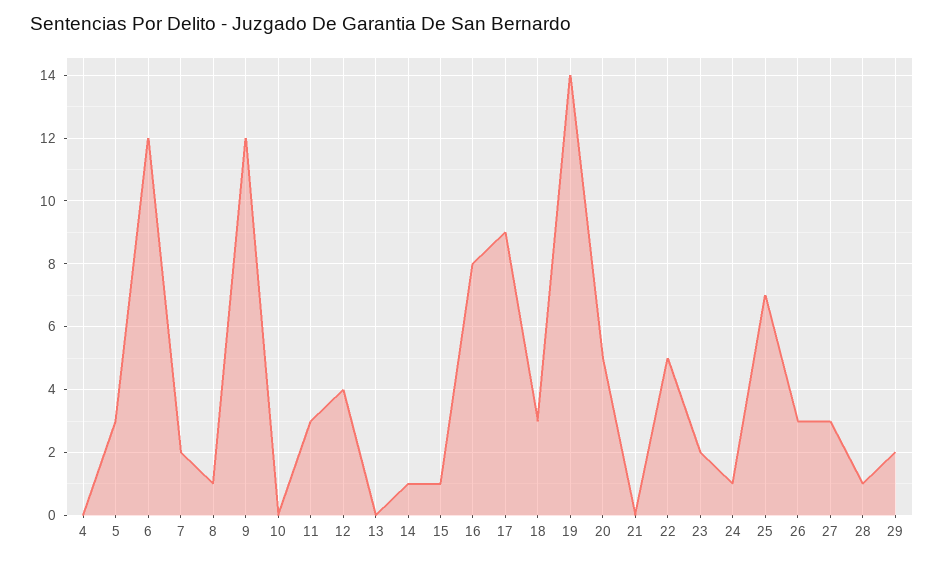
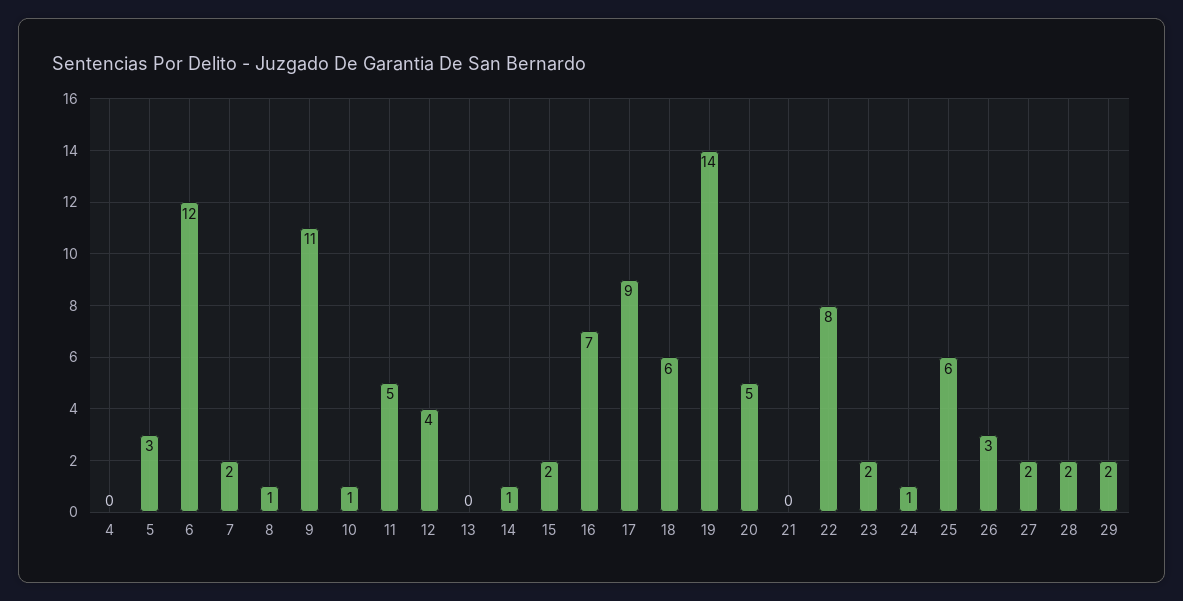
  {
    "4": 0,
    "5": 3,
    "6": 12,
    "7": 2,
    "8": 1,
-   "9": 12,
+   "9": 11,
-   "10": 0,
+   "10": 1,
-   "11": 3,
+   "11": 5,
    "12": 4,
    "13": 0,
    "14": 1,
-   "15": 1,
+   "15": 2,
-   "16": 8,
+   "16": 7,
    "17": 9,
-   "18": 3,
+   "18": 6,
    "19": 14,
    "20": 5,
    "21": 0,
-   "22": 5,
+   "22": 8,
    "23": 2,
    "24": 1,
-   "25": 7,
+   "25": 6,
    "26": 3,
-   "27": 3,
+   "27": 2,
-   "28": 1,
+   "28": 2,
    "29": 2
  }

